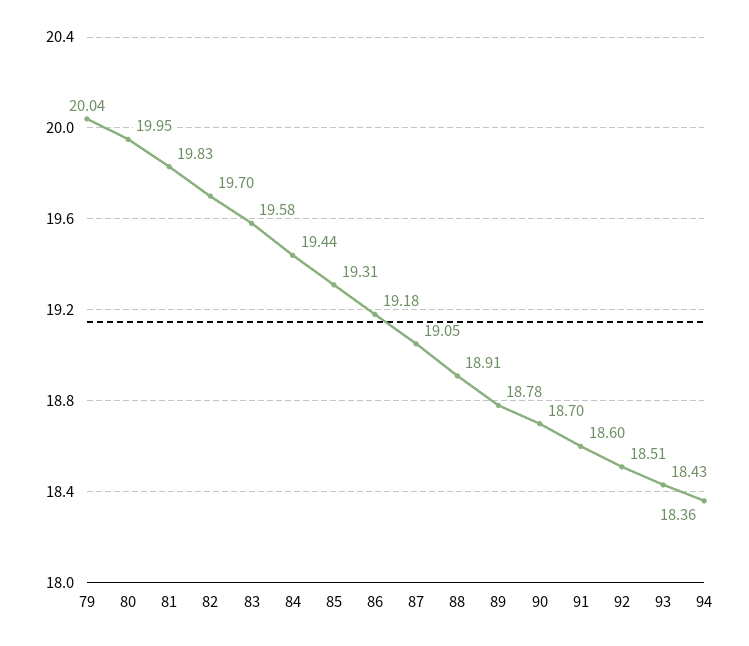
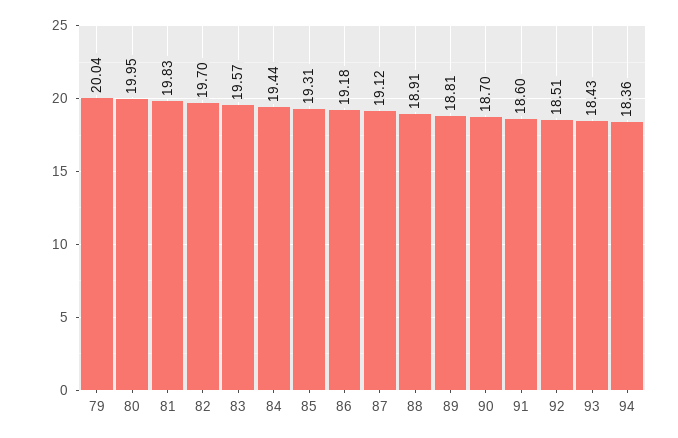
  {
    "79": 20.04,
    "80": 19.95,
    "81": 19.83,
    "82": 19.7,
-   "83": 19.58,
+   "83": 19.57,
    "84": 19.44,
    "85": 19.31,
    "86": 19.18,
-   "87": 19.05,
+   "87": 19.12,
    "88": 18.91,
-   "89": 18.78,
+   "89": 18.81,
    "90": 18.7,
    "91": 18.6,
    "92": 18.51,
    "93": 18.43,
    "94": 18.36
  }

